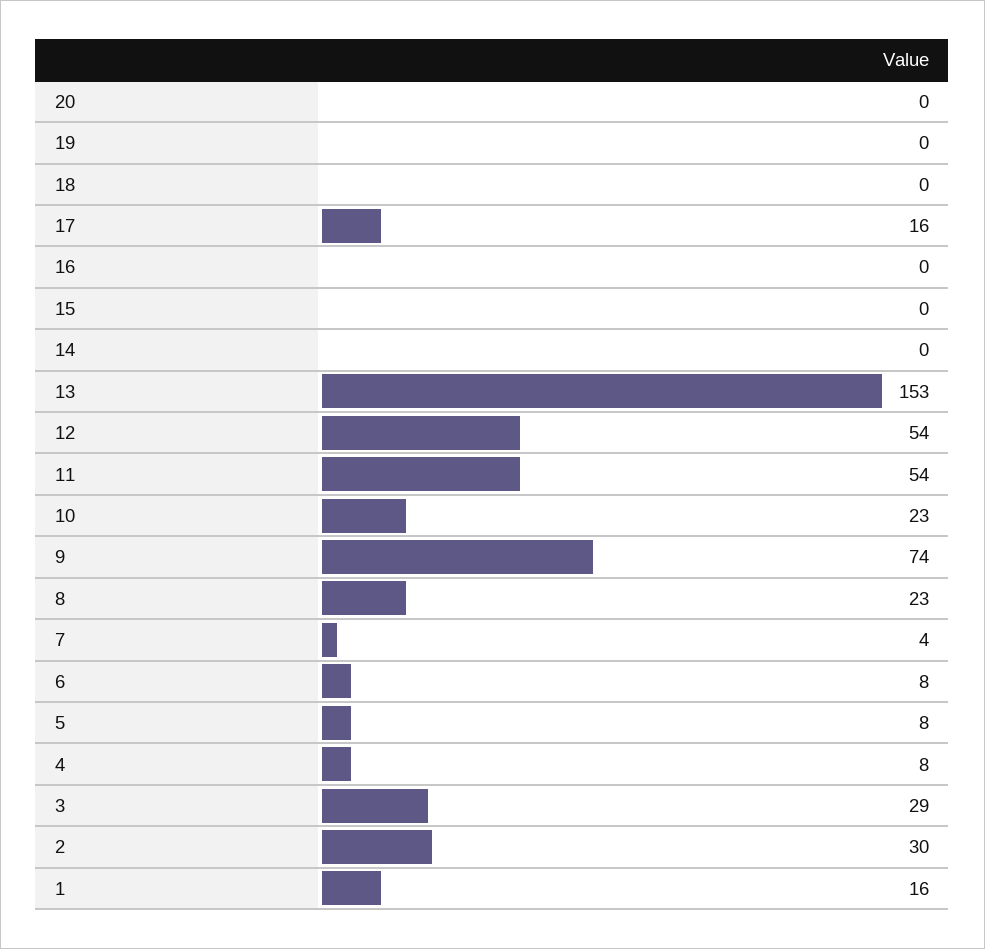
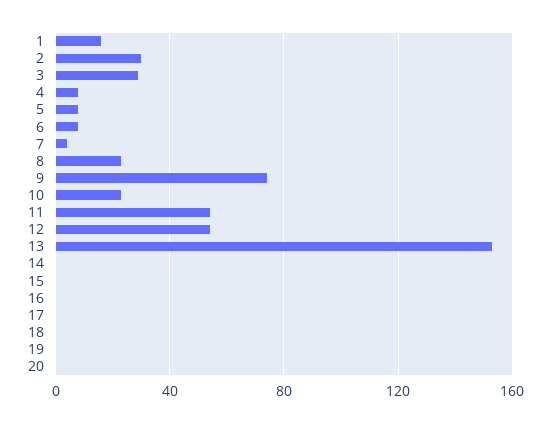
  {
    "20": 0,
    "19": 0,
    "18": 0,
-   "17": 16,
+   "17": 0,
    "16": 0,
    "15": 0,
    "14": 0,
    "13": 153,
    "12": 54,
    "11": 54,
    "10": 23,
    "9": 74,
    "8": 23,
    "7": 4,
    "6": 8,
    "5": 8,
    "4": 8,
    "3": 29,
    "2": 30,
    "1": 16
  }

